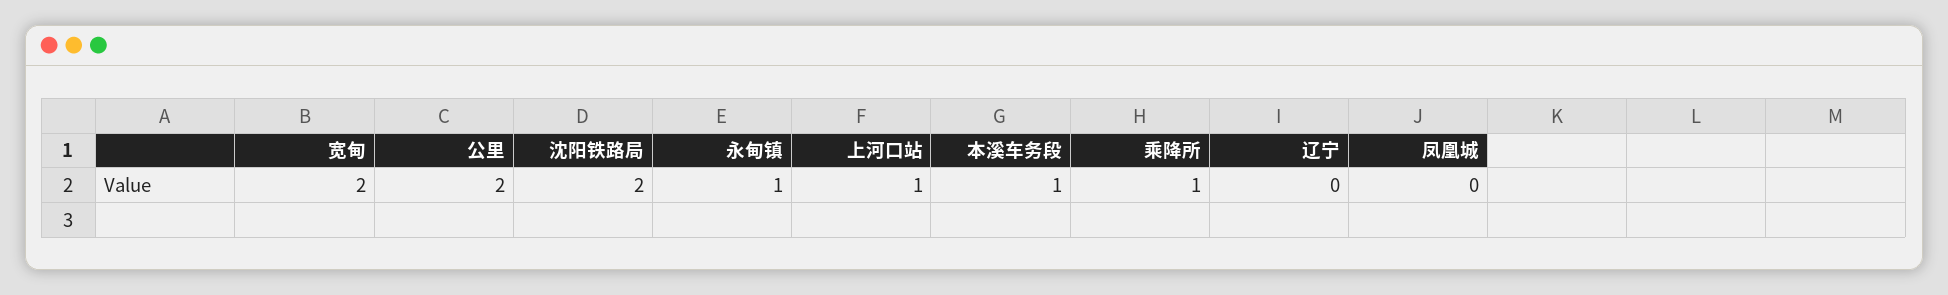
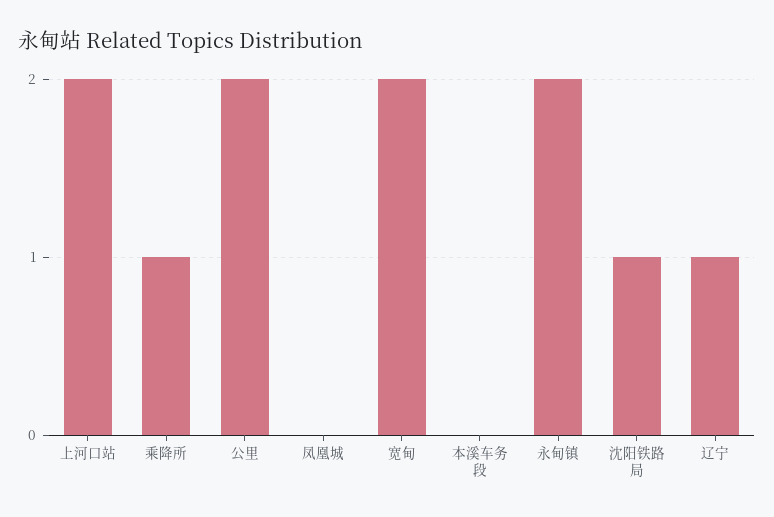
  {
    "宽甸": 2,
    "公里": 2,
-   "沈阳铁路局": 2,
+   "沈阳铁路局": 1,
-   "永甸镇": 1,
+   "永甸镇": 2,
-   "上河口站": 1,
+   "上河口站": 2,
-   "本溪车务段": 1,
+   "本溪车务段": 0,
    "乘降所": 1,
-   "辽宁": 0,
+   "辽宁": 1,
    "凤凰城": 0
  }

